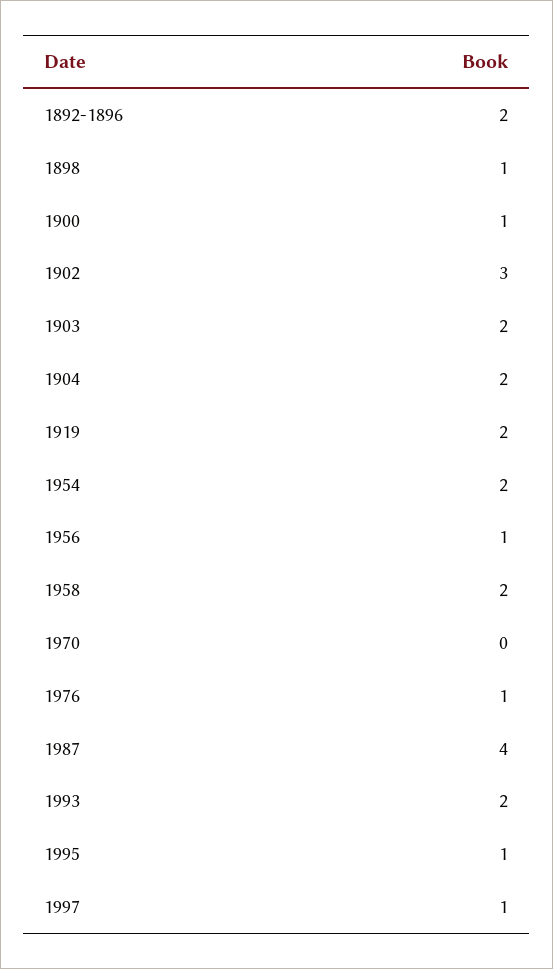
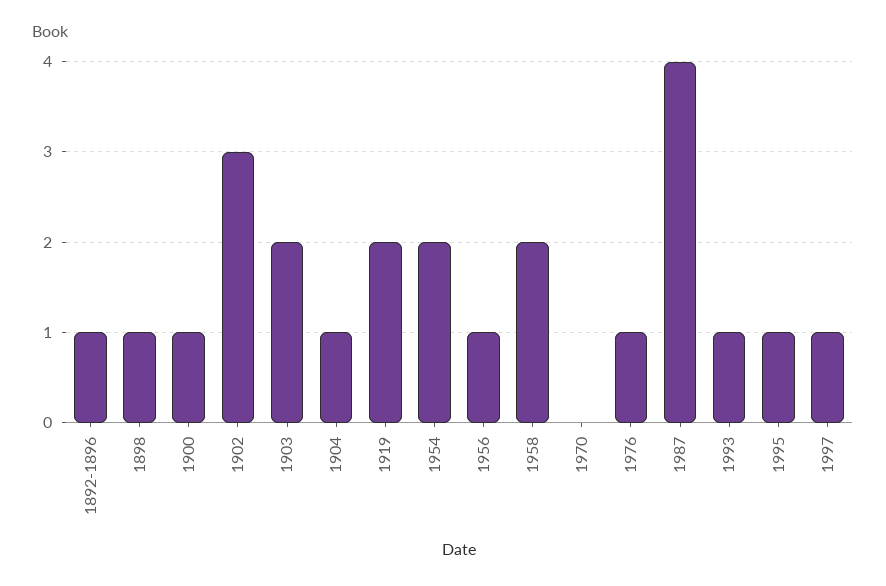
  {
-   "1892-1896": 2,
+   "1892-1896": 1,
    "1898": 1,
    "1900": 1,
    "1902": 3,
    "1903": 2,
-   "1904": 2,
+   "1904": 1,
    "1919": 2,
    "1954": 2,
    "1956": 1,
    "1958": 2,
    "1970": 0,
    "1976": 1,
    "1987": 4,
-   "1993": 2,
+   "1993": 1,
    "1995": 1,
    "1997": 1
  }

